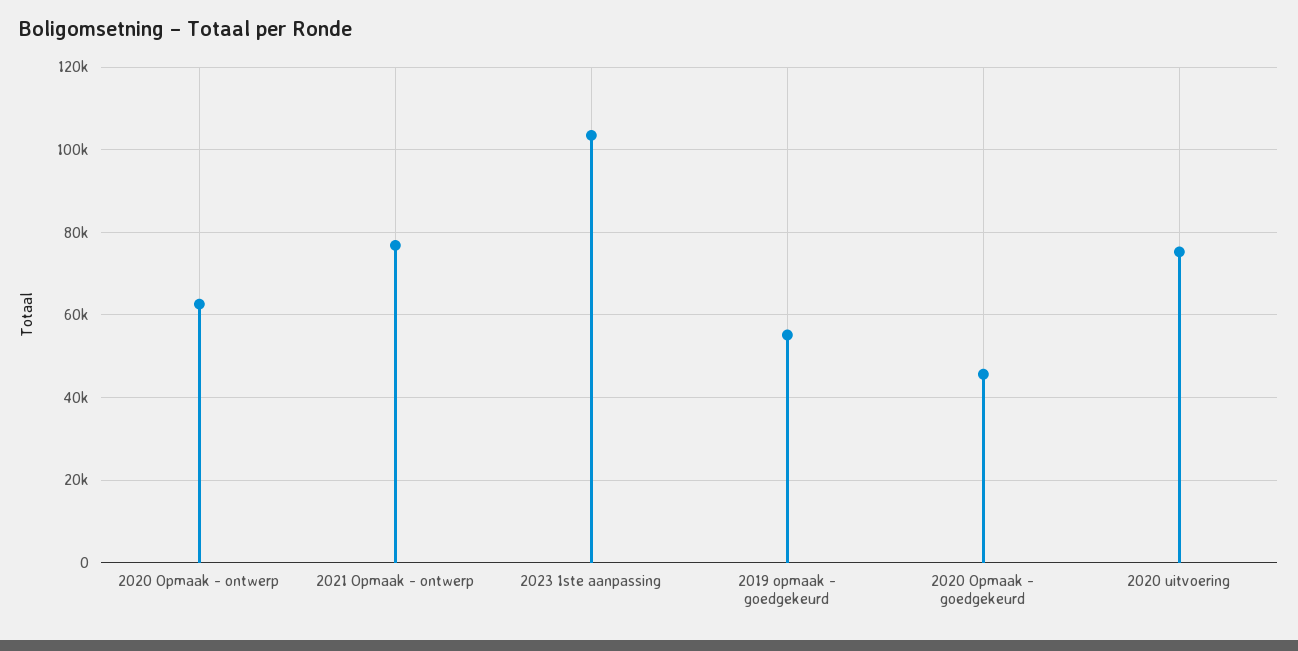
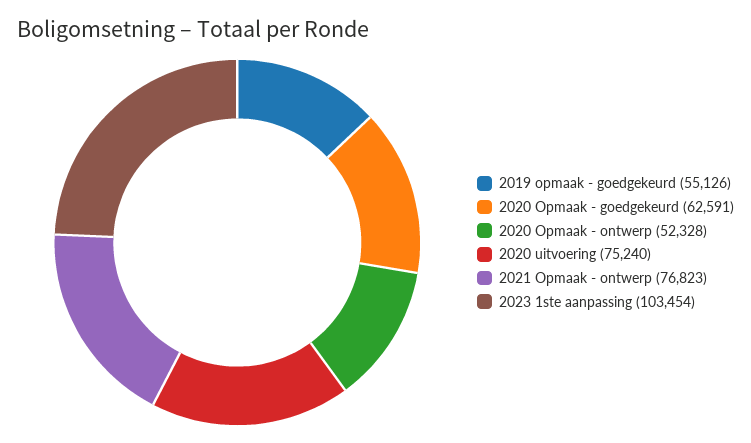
  {
-   "2020 Opmaak - ontwerp": 62000,
+   "2020 Opmaak - ontwerp": 52328,
    "2021 Opmaak - ontwerp": 76823,
    "2023 1ste aanpassing": 103454,
    "2019 opmaak - goedgekeurd": 55126,
-   "2020 Opmaak - goedgekeurd": 46000,
+   "2020 Opmaak - goedgekeurd": 62591,
    "2020 uitvoering": 75240
  }

